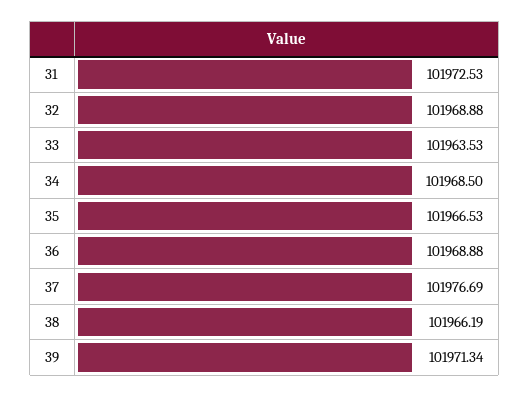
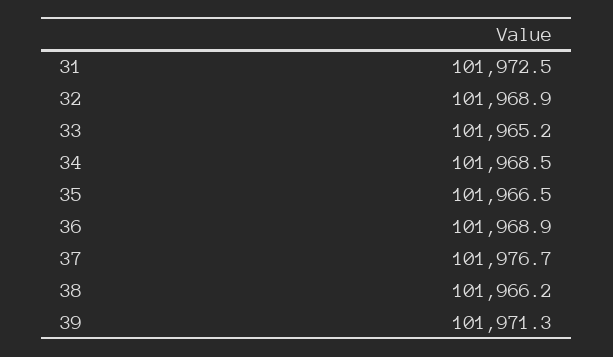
  {
    "31": 101972.53,
    "32": 101968.88,
-   "33": 101963.53,
+   "33": 101965.2,
    "34": 101968.5,
    "35": 101966.53,
    "36": 101968.88,
    "37": 101976.69,
    "38": 101966.19,
    "39": 101971.34
  }

